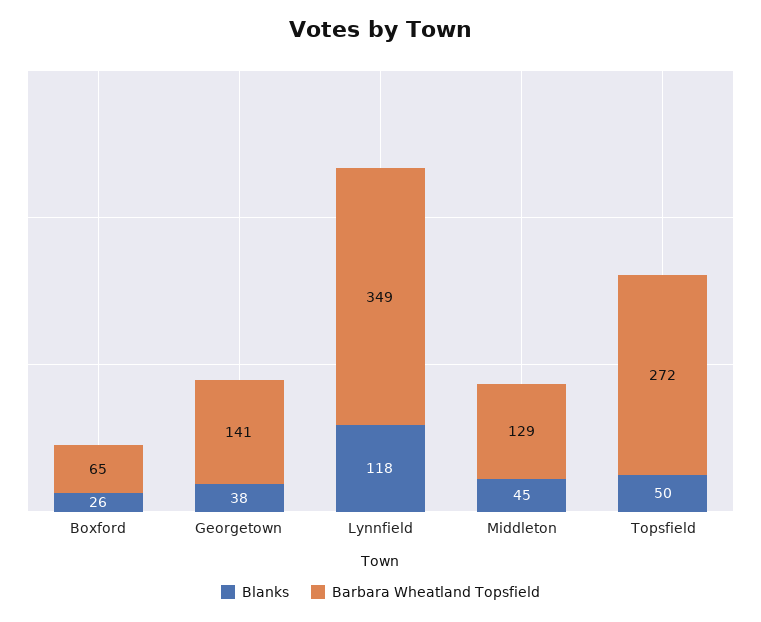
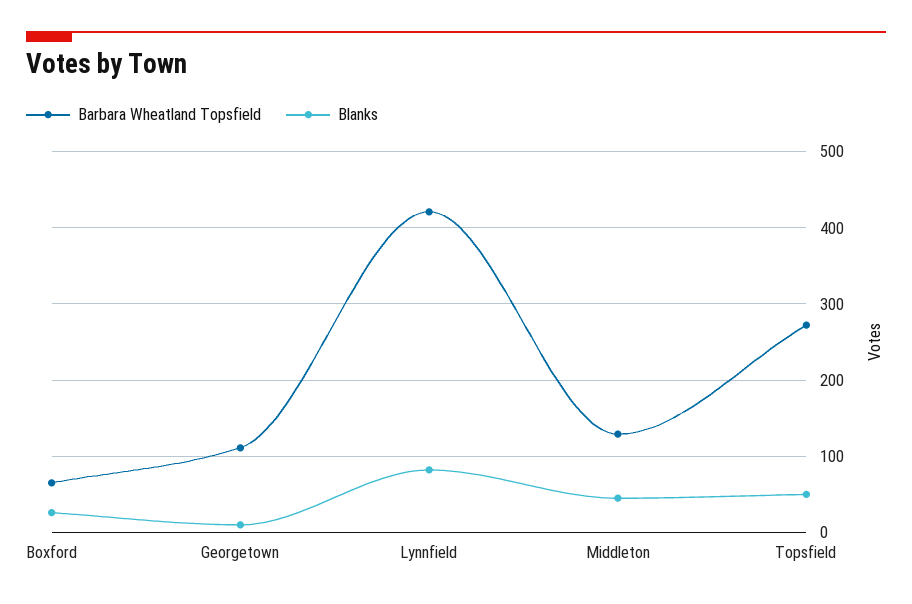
  {
    "Blanks": {
      "Boxford": 26,
-     "Georgetown": 38,
+     "Georgetown": 10,
-     "Lynnfield": 118,
+     "Lynnfield": 80,
      "Middleton": 45,
      "Topsfield": 50
    },
    "Barbara Wheatland Topsfield": {
      "Boxford": 65,
-     "Georgetown": 141,
+     "Georgetown": 110,
-     "Lynnfield": 349,
+     "Lynnfield": 420,
      "Middleton": 129,
      "Topsfield": 272
    }
  }

